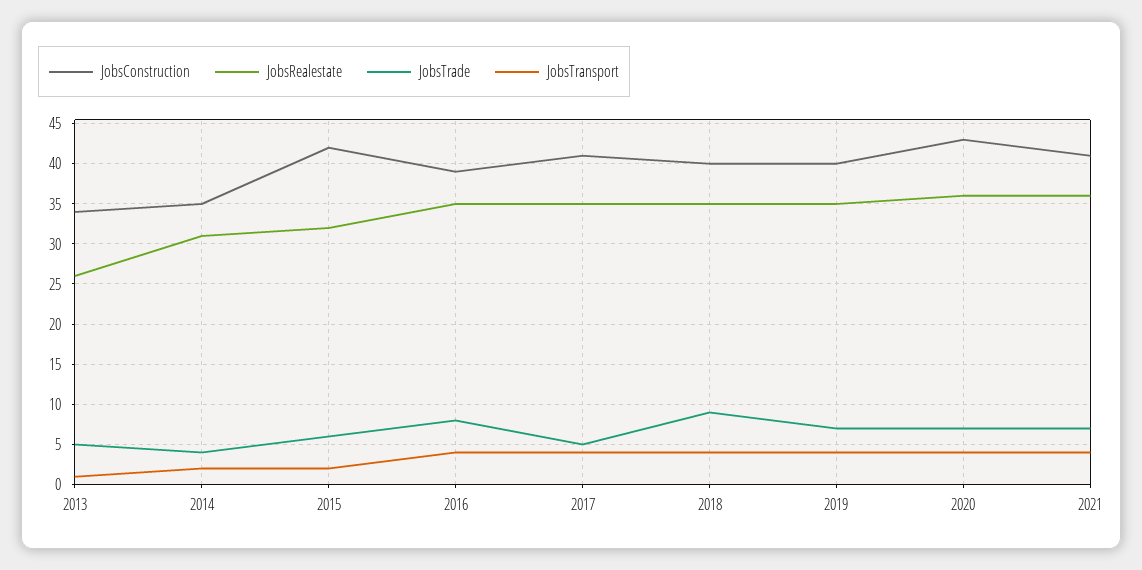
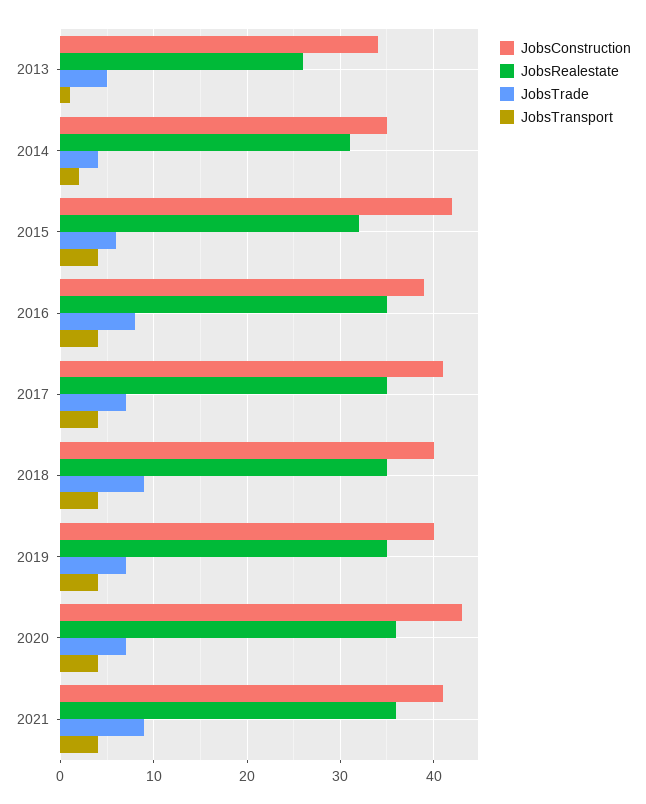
  {
    "JobsConstruction": {
      "2013": 34,
      "2014": 35,
      "2015": 42,
      "2016": 39,
      "2017": 41,
      "2018": 40,
      "2019": 40,
      "2020": 43,
      "2021": 41
    },
    "JobsRealestate": {
      "2013": 26,
      "2014": 31,
      "2015": 32,
      "2016": 35,
      "2017": 35,
      "2018": 35,
      "2019": 35,
      "2020": 36,
      "2021": 36
    },
    "JobsTrade": {
      "2013": 5,
      "2014": 4,
      "2015": 6,
      "2016": 8,
-     "2017": 5,
+     "2017": 7,
      "2018": 9,
      "2019": 7,
      "2020": 7,
-     "2021": 7
+     "2021": 9
    },
    "JobsTransport": {
      "2013": 1,
      "2014": 2,
-     "2015": 2,
+     "2015": 4,
      "2016": 4,
      "2017": 4,
      "2018": 4,
      "2019": 4,
      "2020": 4,
      "2021": 4
    }
  }

